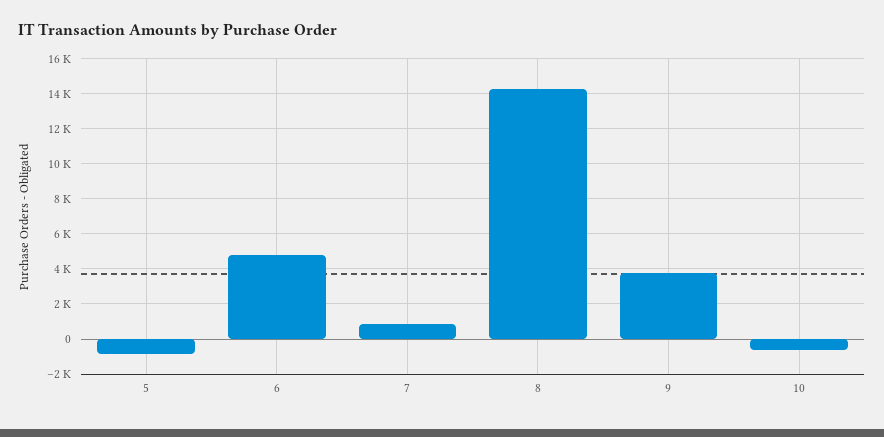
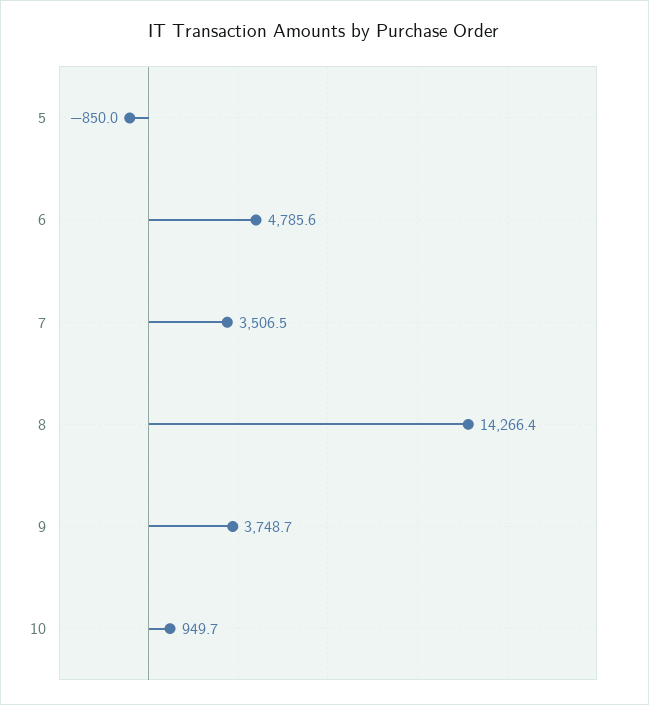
  {
    "5": -850,
    "6": 4785.6,
-   "7": 1000,
+   "7": 3506.5,
    "8": 14266.4,
    "9": 3748.7,
-   "10": -500
+   "10": 949.7
  }

